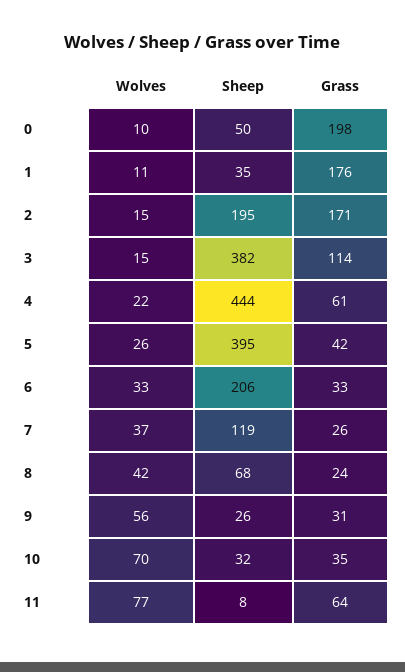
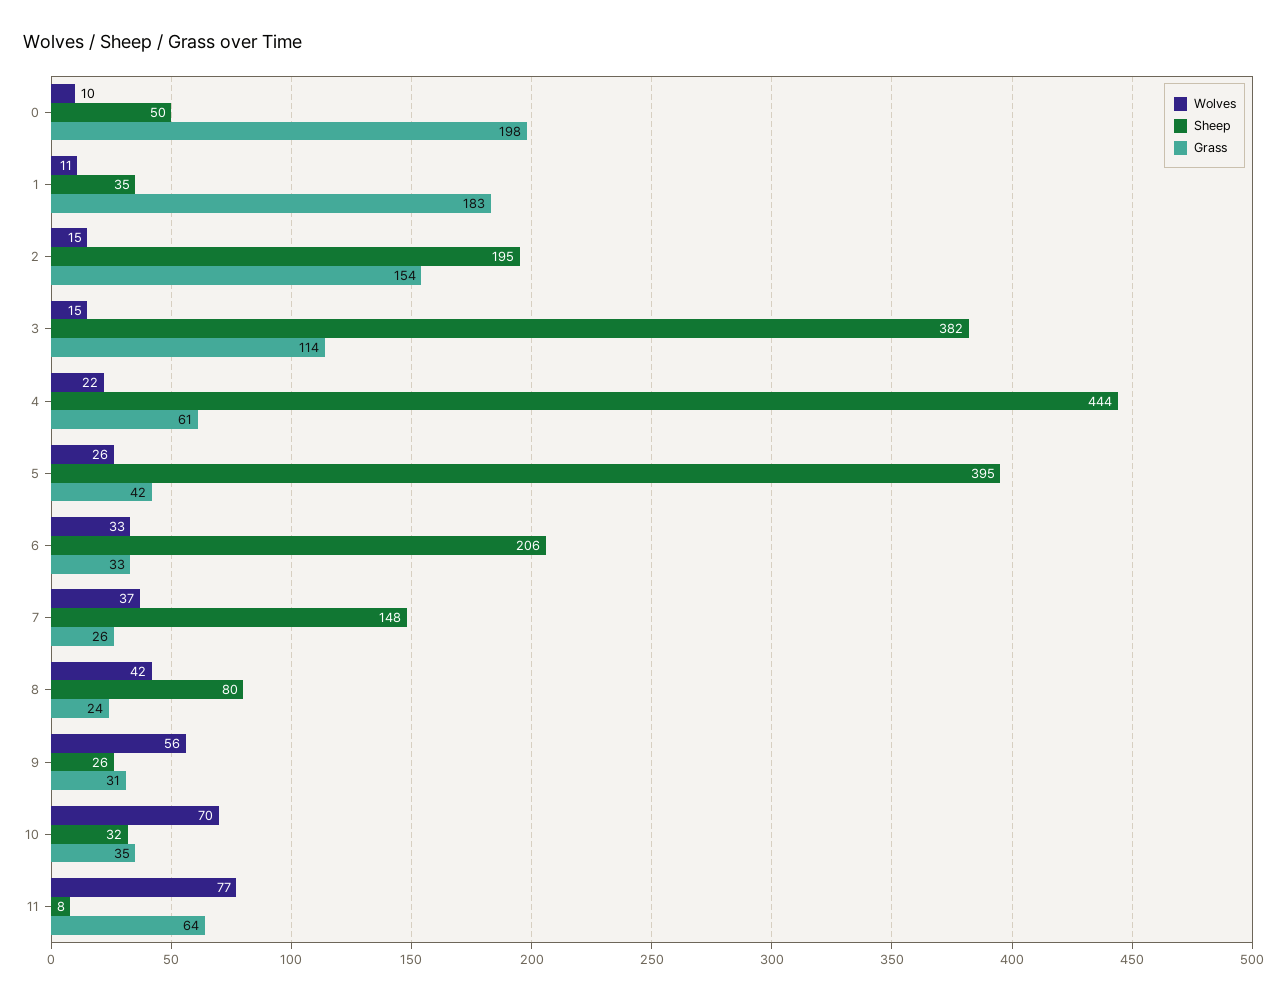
  {
    "Wolves": {
      "0": 10,
      "1": 11,
      "2": 15,
      "3": 15,
      "4": 22,
      "5": 26,
      "6": 33,
      "7": 37,
      "8": 42,
      "9": 56,
      "10": 70,
      "11": 77
    },
    "Sheep": {
      "0": 50,
      "1": 35,
      "2": 195,
      "3": 382,
      "4": 444,
      "5": 395,
      "6": 206,
-     "7": 119,
+     "7": 148,
-     "8": 68,
+     "8": 80,
      "9": 26,
      "10": 32,
      "11": 8
    },
    "Grass": {
      "0": 198,
-     "1": 176,
+     "1": 183,
-     "2": 171,
+     "2": 154,
      "3": 114,
      "4": 61,
      "5": 42,
      "6": 33,
      "7": 26,
      "8": 24,
      "9": 31,
      "10": 35,
      "11": 64
    }
  }

